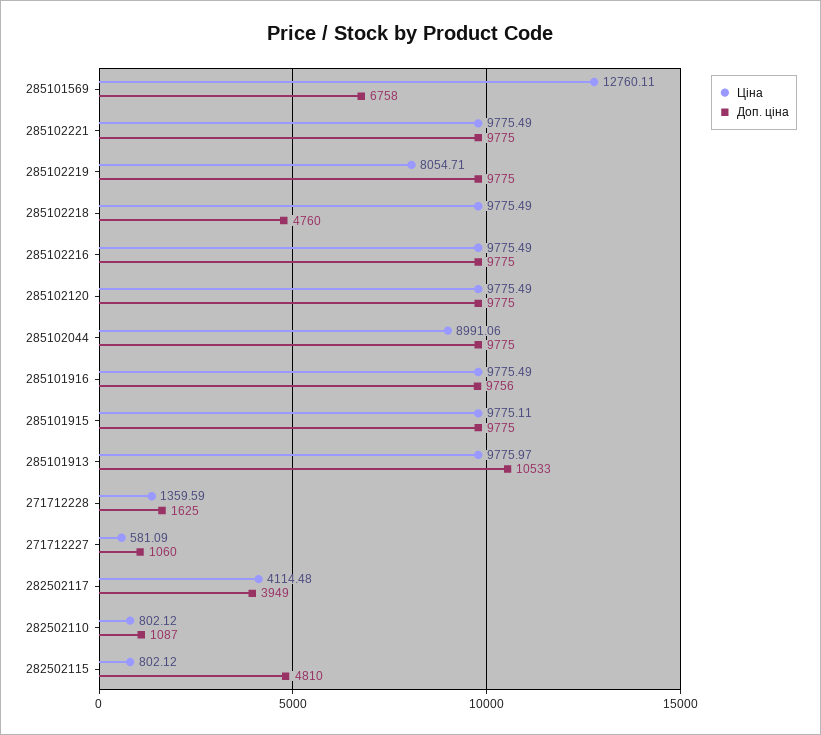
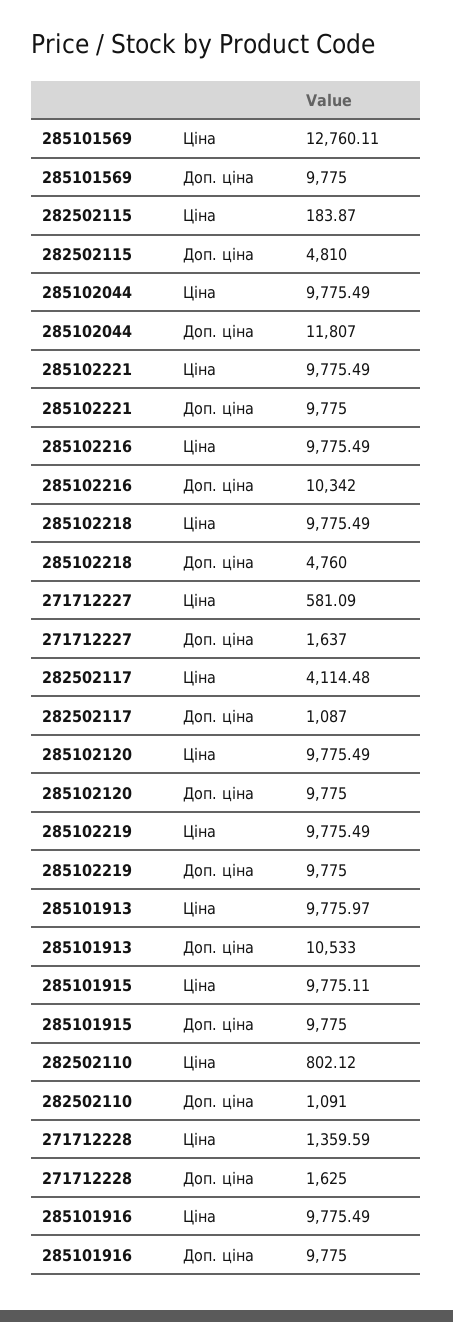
  {
    "Ціна": {
      "285101569": 12760.11,
      "285102221": 9775.49,
-     "285102219": 8054.71,
+     "285102219": 9775.49,
      "285102218": 9775.49,
      "285102216": 9775.49,
      "285102120": 9775.49,
-     "285102044": 8991.06,
+     "285102044": 9775.49,
      "285101916": 9775.49,
      "285101915": 9775.11,
      "285101913": 9775.97,
      "271712228": 1359.59,
      "271712227": 581.09,
      "282502117": 4114.48,
      "282502110": 802.12,
-     "282502115": 802.12
+     "282502115": 183.87
    },
    "Доп. ціна": {
-     "285101569": 6758,
+     "285101569": 9775,
      "285102221": 9775,
      "285102219": 9775,
      "285102218": 4760,
-     "285102216": 9775,
+     "285102216": 10342,
      "285102120": 9775,
-     "285102044": 9775,
+     "285102044": 11807,
-     "285101916": 9756,
+     "285101916": 9775,
      "285101915": 9775,
      "285101913": 10533,
      "271712228": 1625,
-     "271712227": 1060,
+     "271712227": 1637,
-     "282502117": 3949,
+     "282502117": 1087,
-     "282502110": 1087,
+     "282502110": 1091,
      "282502115": 4810
    }
  }

